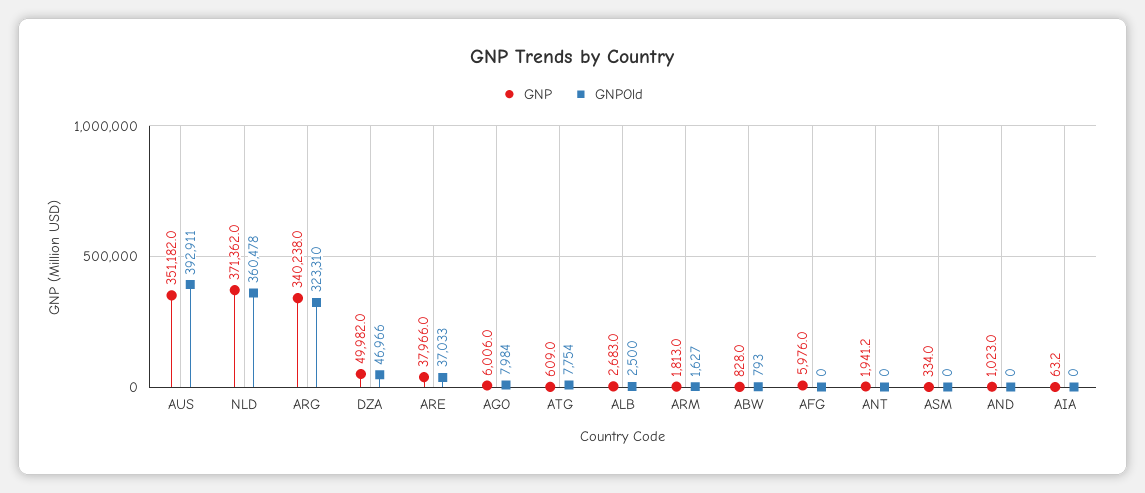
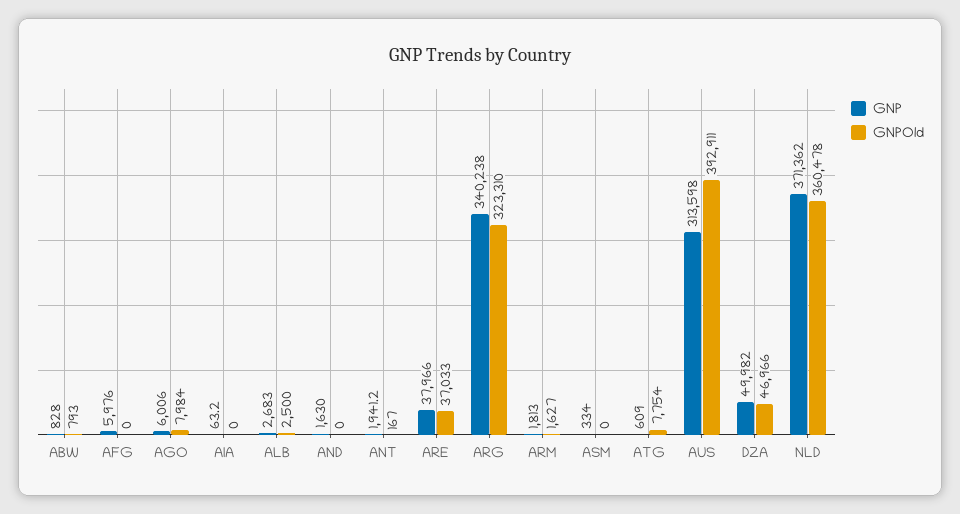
  {
    "GNP": {
-     "AUS": 351182,
+     "AUS": 313598,
      "NLD": 371362,
      "ARG": 340238,
      "DZA": 49982,
      "ARE": 37966,
      "AGO": 6006,
      "ATG": 609,
      "ALB": 2683,
      "ARM": 1813,
      "ABW": 828,
      "AFG": 5976,
      "ANT": 1941.2,
      "ASM": 334,
-     "AND": 1023,
+     "AND": 1630,
      "AIA": 63.2
    },
    "GNPOld": {
      "AUS": 392911,
      "NLD": 360478,
      "ARG": 323310,
      "DZA": 46966,
      "ARE": 37033,
      "AGO": 7984,
      "ATG": 7754,
      "ALB": 2500,
      "ARM": 1627,
      "ABW": 793,
      "AFG": 0,
-     "ANT": 0,
+     "ANT": 167,
      "ASM": 0,
      "AND": 0,
      "AIA": 0
    }
  }

